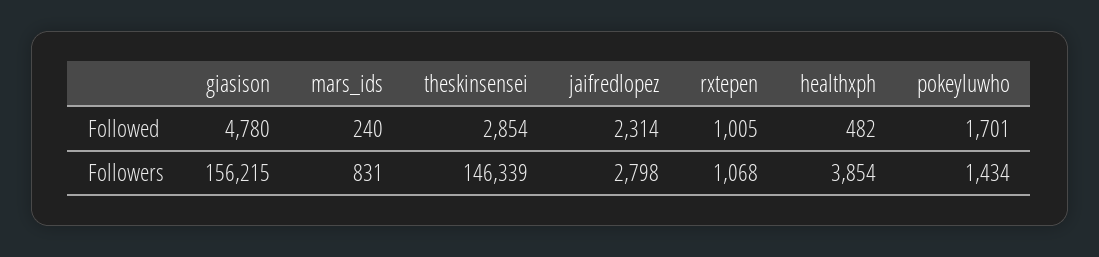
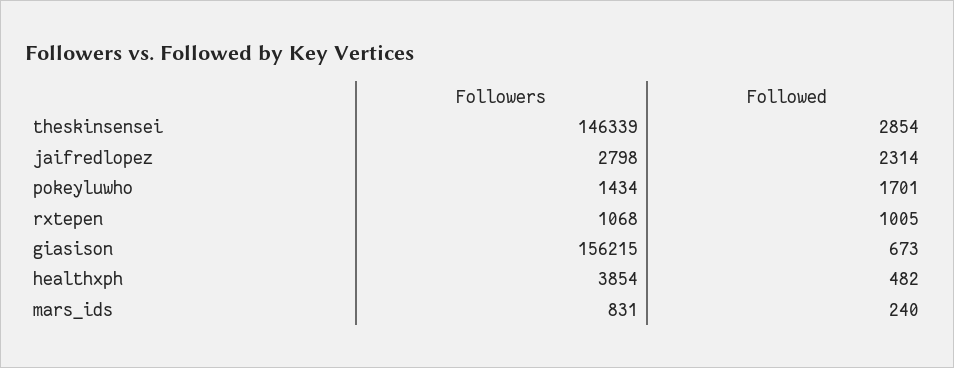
  {
    "giasison": {
-     "Followed": 4780,
+     "Followed": 673,
      "Followers": 156215
    },
    "mars_ids": {
      "Followed": 240,
      "Followers": 831
    },
    "theskinsensei": {
      "Followed": 2854,
      "Followers": 146339
    },
    "jaifredlopez": {
      "Followed": 2314,
      "Followers": 2798
    },
    "rxtepen": {
      "Followed": 1005,
      "Followers": 1068
    },
    "healthxph": {
      "Followed": 482,
      "Followers": 3854
    },
    "pokeyluwho": {
      "Followed": 1701,
      "Followers": 1434
    }
  }

